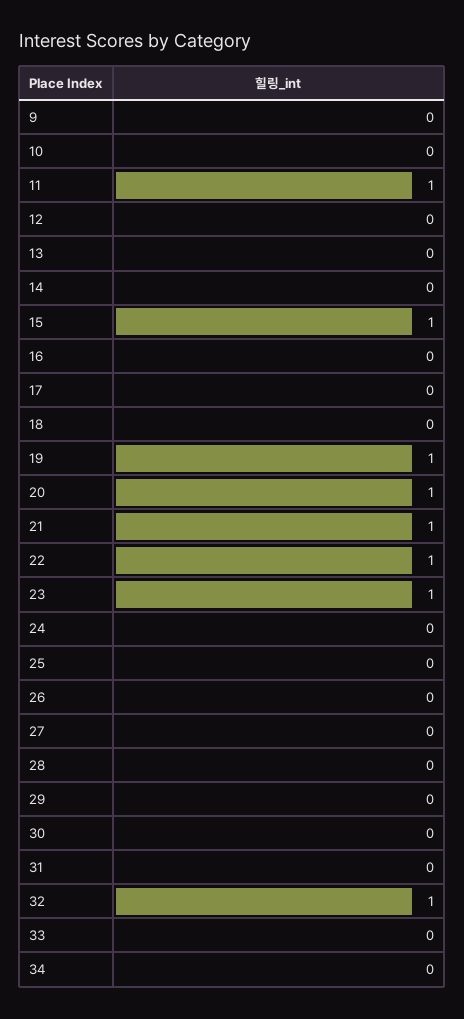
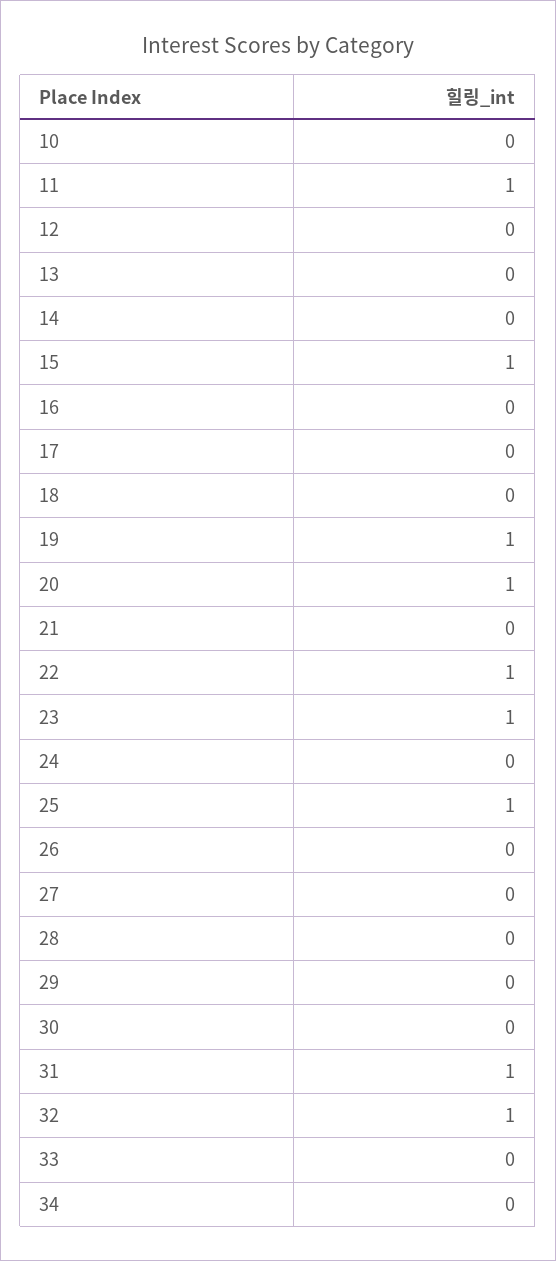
  {
-   "9": 0,
    "10": 0,
    "11": 1,
    "12": 0,
    "13": 0,
    "14": 0,
    "15": 1,
    "16": 0,
    "17": 0,
    "18": 0,
    "19": 1,
    "20": 1,
-   "21": 1,
+   "21": 0,
    "22": 1,
    "23": 1,
    "24": 0,
-   "25": 0,
+   "25": 1,
    "26": 0,
    "27": 0,
    "28": 0,
    "29": 0,
    "30": 0,
-   "31": 0,
+   "31": 1,
    "32": 1,
    "33": 0,
    "34": 0
  }

